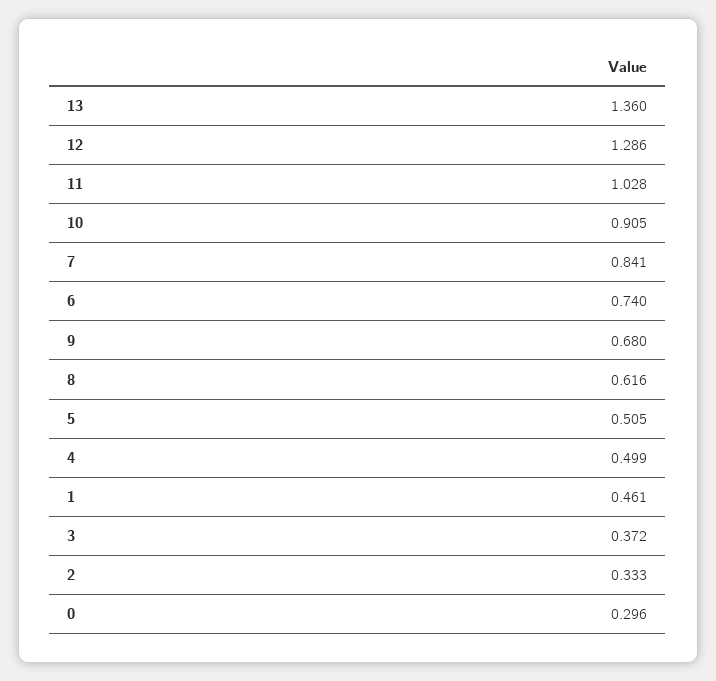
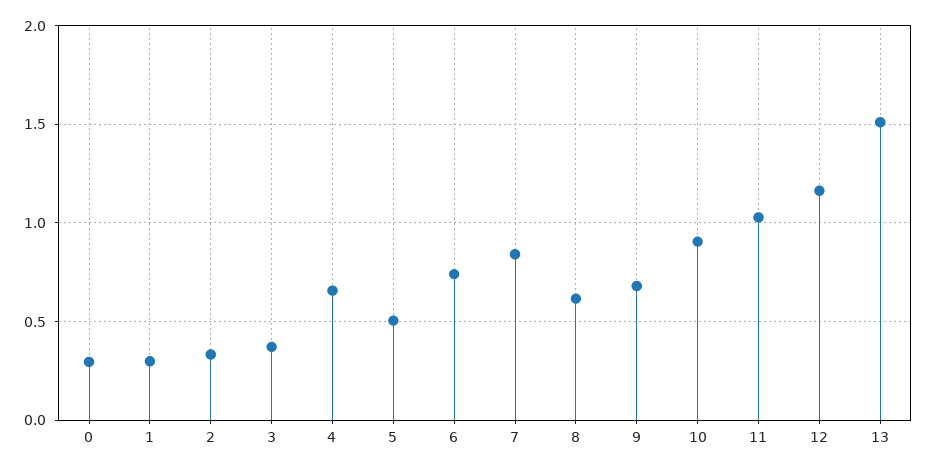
  {
-   "13": 1.36,
+   "13": 1.5,
-   "12": 1.286,
+   "12": 1.15,
    "11": 1.028,
    "10": 0.905,
    "7": 0.841,
    "6": 0.74,
    "9": 0.68,
    "8": 0.616,
    "5": 0.505,
-   "4": 0.499,
+   "4": 0.65,
-   "1": 0.461,
+   "1": 0.3,
    "3": 0.372,
    "2": 0.333,
    "0": 0.296
  }

